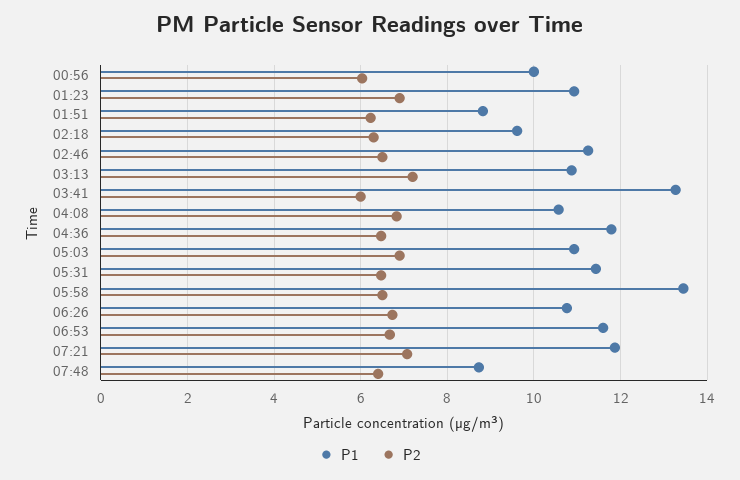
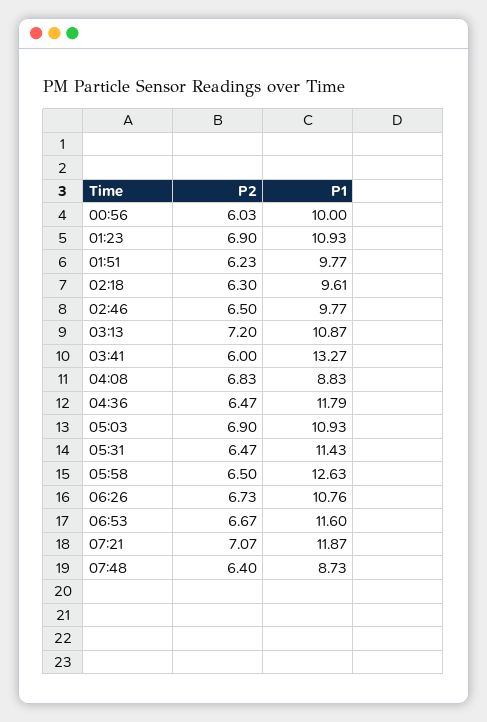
  {
    "P1": {
      "00:56": 10,
      "01:23": 10.93,
-     "01:51": 8.8,
+     "01:51": 9.77,
      "02:18": 9.61,
-     "02:46": 11.2,
+     "02:46": 9.77,
      "03:13": 10.87,
      "03:41": 13.27,
-     "04:08": 10.6,
+     "04:08": 8.83,
      "04:36": 11.79,
      "05:03": 10.93,
      "05:31": 11.43,
-     "05:58": 13.4,
+     "05:58": 12.63,
      "06:26": 10.76,
      "06:53": 11.6,
      "07:21": 11.87,
      "07:48": 8.73
    },
    "P2": {
      "00:56": 6.03,
      "01:23": 6.9,
      "01:51": 6.23,
      "02:18": 6.3,
      "02:46": 6.5,
      "03:13": 7.2,
      "03:41": 6,
      "04:08": 6.83,
      "04:36": 6.47,
      "05:03": 6.9,
      "05:31": 6.47,
      "05:58": 6.5,
      "06:26": 6.73,
      "06:53": 6.67,
      "07:21": 7.07,
      "07:48": 6.4
    }
  }

